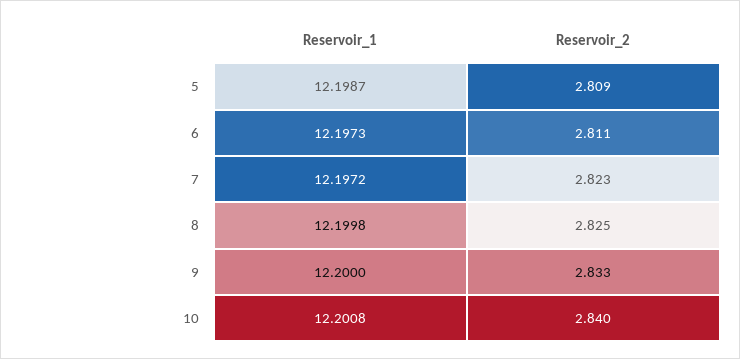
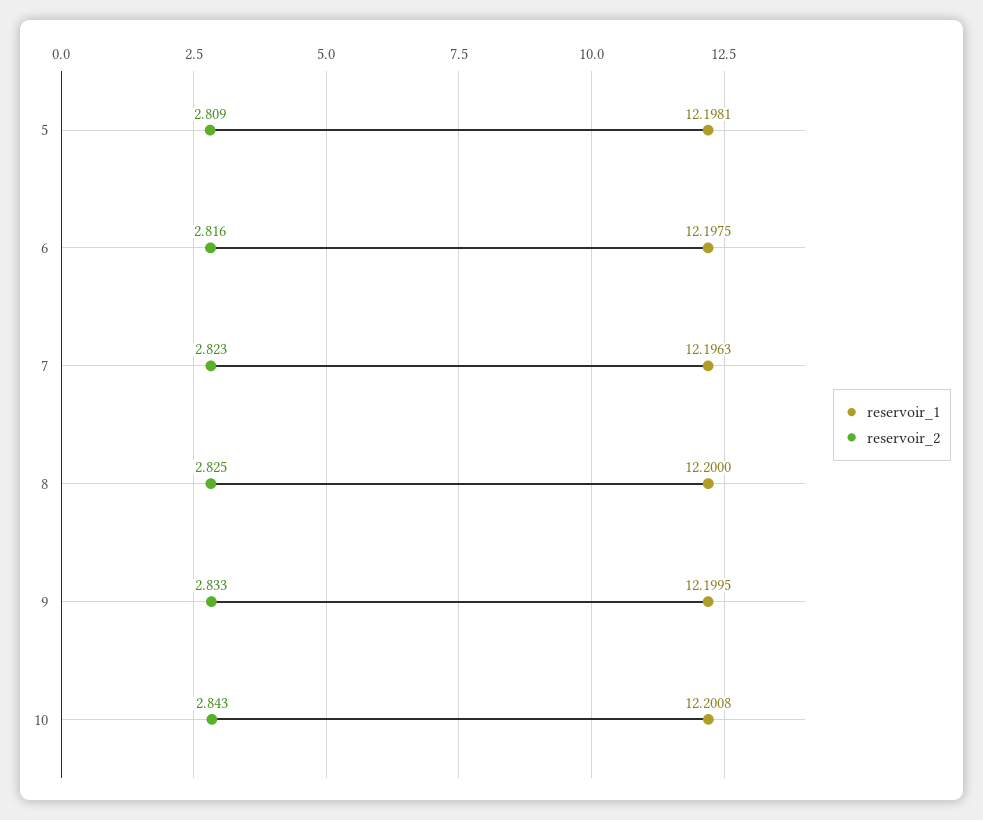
  {
    "Reservoir_1": {
-     "5": 12.1987,
+     "5": 12.1981,
-     "6": 12.1973,
+     "6": 12.1975,
-     "7": 12.1972,
+     "7": 12.1963,
-     "8": 12.1998,
+     "8": 12.2,
-     "9": 12.2,
+     "9": 12.1995,
      "10": 12.2008
    },
    "Reservoir_2": {
      "5": 2.809,
-     "6": 2.811,
+     "6": 2.816,
      "7": 2.823,
      "8": 2.825,
      "9": 2.833,
-     "10": 2.84
+     "10": 2.843
    }
  }

